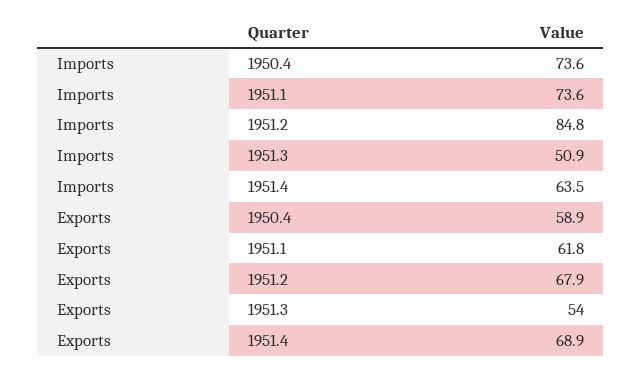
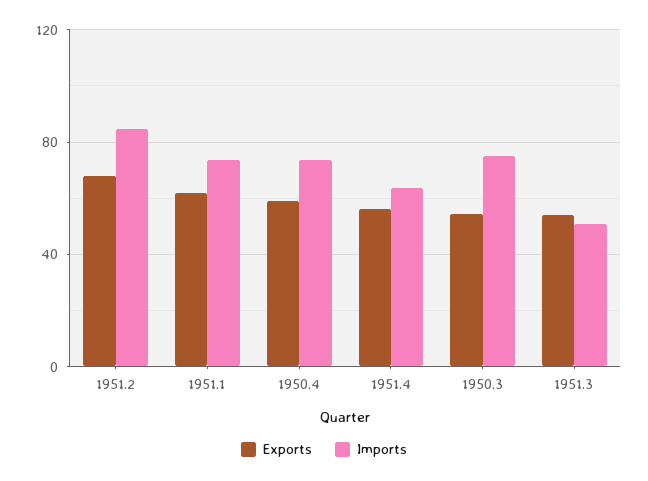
  {
    "Imports": {
      "1950.4": 73.6,
      "1951.1": 73.6,
      "1951.2": 84.8,
      "1951.3": 50.9,
-     "1951.4": 63.5
+     "1951.4": 63.5,
+     "1950.3": 75
    },
    "Exports": {
      "1950.4": 58.9,
      "1951.1": 61.8,
      "1951.2": 67.9,
      "1951.3": 54,
-     "1951.4": 68.9
+     "1951.4": 55,
+     "1950.3": 55
    }
  }

